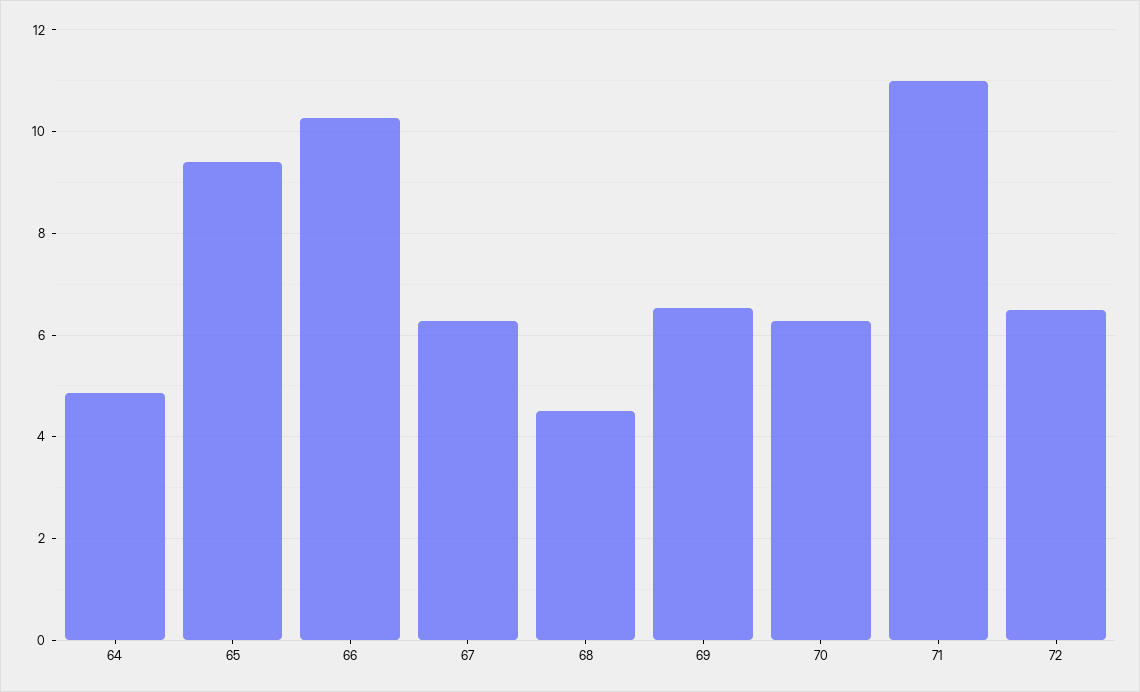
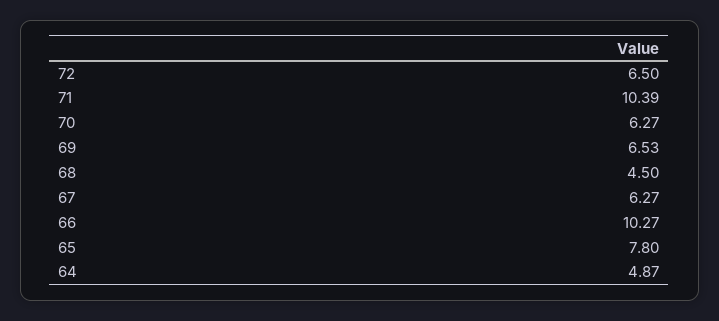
  {
    "64": 4.87,
-   "65": 9.4,
+   "65": 7.8,
    "66": 10.27,
    "67": 6.27,
    "68": 4.5,
    "69": 6.53,
    "70": 6.27,
-   "71": 11,
+   "71": 10.39,
    "72": 6.5
  }

